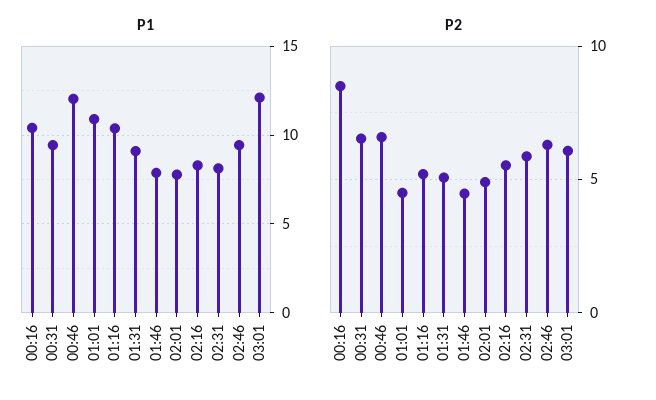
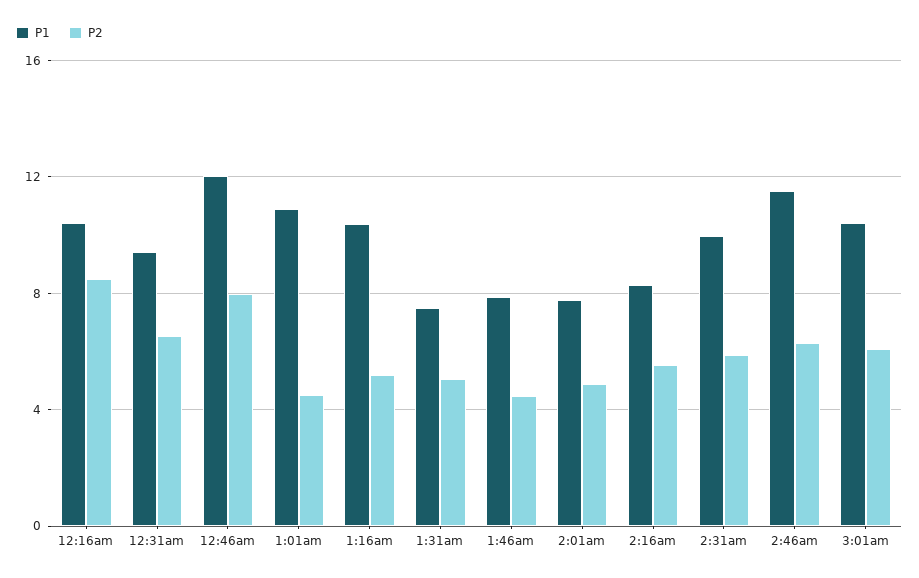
  {
    "P1": {
      "00:16": 10.5,
      "00:31": 9.5,
      "00:46": 12,
      "01:01": 11,
      "01:16": 10.5,
-     "01:31": 9,
+     "01:31": 7.5,
      "01:46": 8,
      "02:01": 8,
      "02:16": 8.5,
-     "02:31": 8,
+     "02:31": 10,
-     "02:46": 9.5,
+     "02:46": 11.5,
-     "03:01": 12
+     "03:01": 10.5
    },
    "P2": {
      "00:16": 8.5,
      "00:31": 6.5,
-     "00:46": 6.5,
+     "00:46": 8,
      "01:01": 4.5,
      "01:16": 5,
      "01:31": 5,
      "01:46": 4.5,
      "02:01": 5,
      "02:16": 5.5,
      "02:31": 6,
      "02:46": 6.5,
      "03:01": 6
    }
  }

